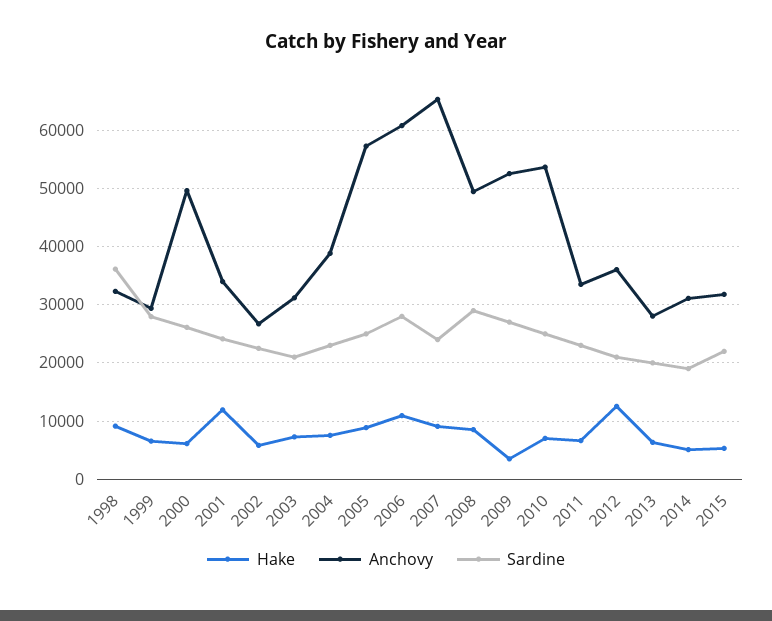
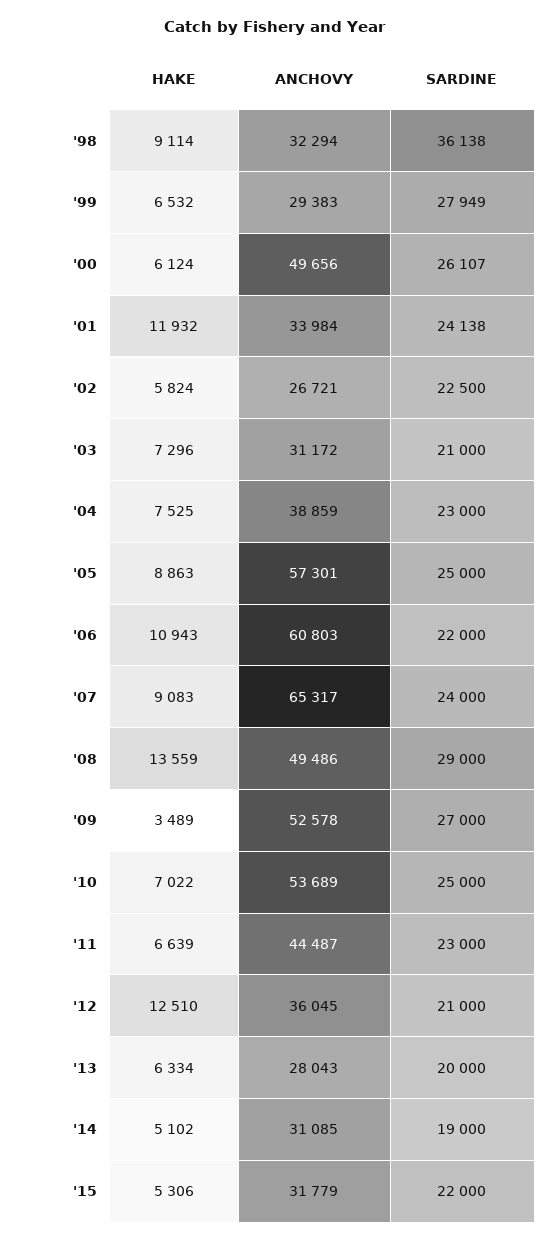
  {
    "Hake": {
      "1998": 9114,
      "1999": 6532,
      "2000": 6124,
      "2001": 11932,
      "2002": 5824,
      "2003": 7296,
      "2004": 7525,
      "2005": 8863,
      "2006": 10943,
      "2007": 9083,
-     "2008": 8000,
+     "2008": 13559,
      "2009": 3489,
      "2010": 7022,
      "2011": 6639,
      "2012": 12510,
      "2013": 6334,
      "2014": 5102,
      "2015": 5306
    },
    "Anchovy": {
      "1998": 32294,
      "1999": 29383,
      "2000": 49656,
      "2001": 33984,
      "2002": 26721,
      "2003": 31172,
      "2004": 38859,
      "2005": 57301,
      "2006": 60803,
      "2007": 65317,
      "2008": 49486,
      "2009": 52578,
      "2010": 53689,
-     "2011": 34000,
+     "2011": 44487,
      "2012": 36045,
      "2013": 28043,
      "2014": 31085,
      "2015": 31779
    },
    "Sardine": {
      "1998": 36138,
      "1999": 27949,
      "2000": 26107,
      "2001": 24138,
      "2002": 22500,
      "2003": 21000,
      "2004": 23000,
      "2005": 25000,
-     "2006": 28000,
+     "2006": 22000,
      "2007": 24000,
      "2008": 29000,
      "2009": 27000,
      "2010": 25000,
      "2011": 23000,
      "2012": 21000,
      "2013": 20000,
      "2014": 19000,
      "2015": 22000
    }
  }

